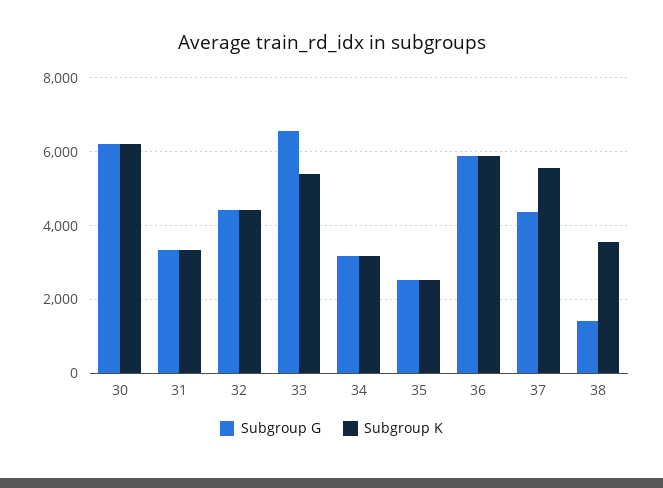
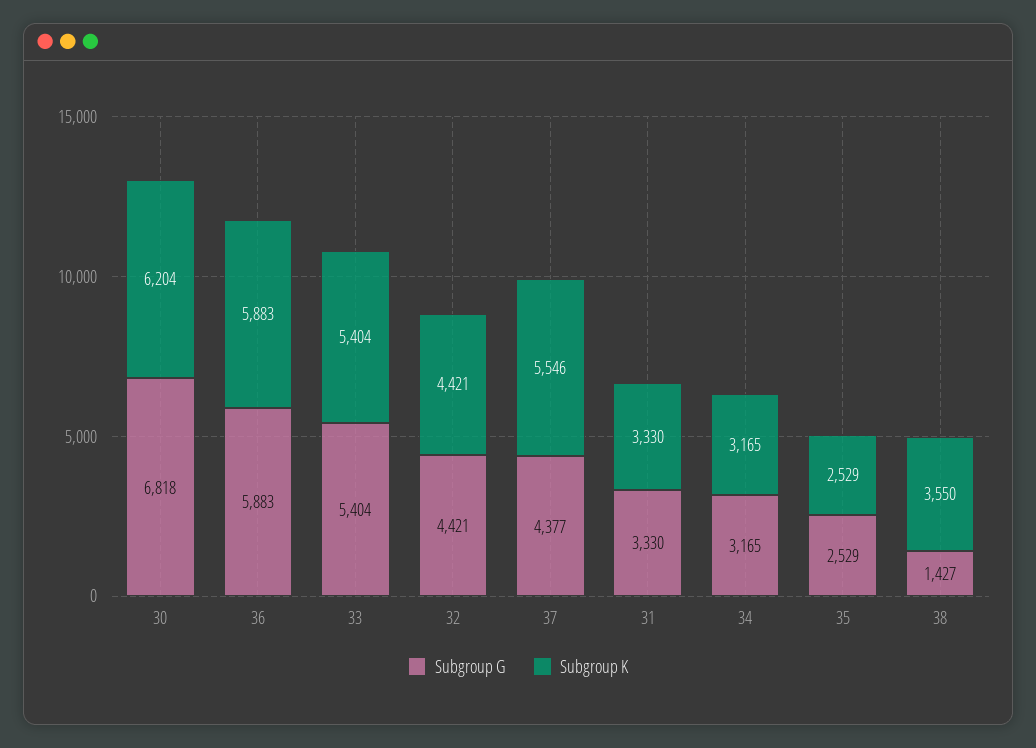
  {
    "Subgroup G": {
-     "30": 6200,
+     "30": 6818,
      "31": 3330,
      "32": 4421,
-     "33": 6600,
+     "33": 5404,
      "34": 3165,
      "35": 2529,
      "36": 5883,
      "37": 4377,
      "38": 1427
    },
    "Subgroup K": {
      "30": 6204,
      "31": 3330,
      "32": 4421,
      "33": 5404,
      "34": 3165,
      "35": 2529,
      "36": 5883,
      "37": 5546,
      "38": 3550
    }
  }

